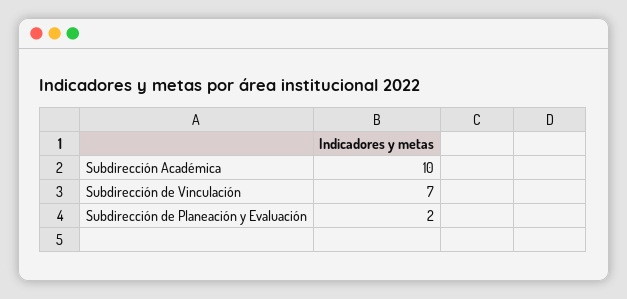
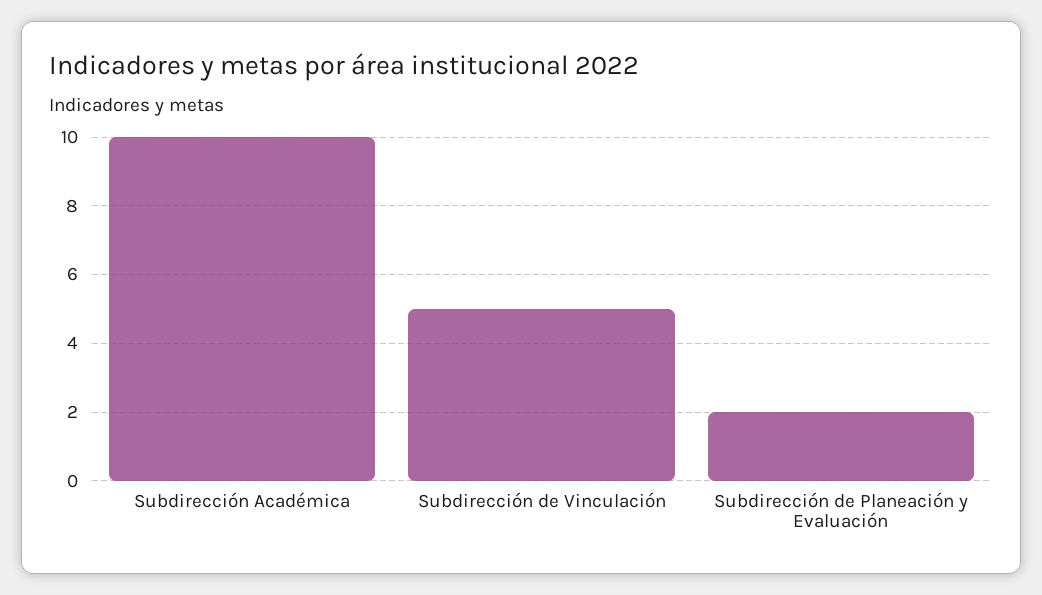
  {
    "Subdirección Académica": 10,
-   "Subdirección de Vinculación": 7,
+   "Subdirección de Vinculación": 5,
    "Subdirección de Planeación y Evaluación": 2
  }

